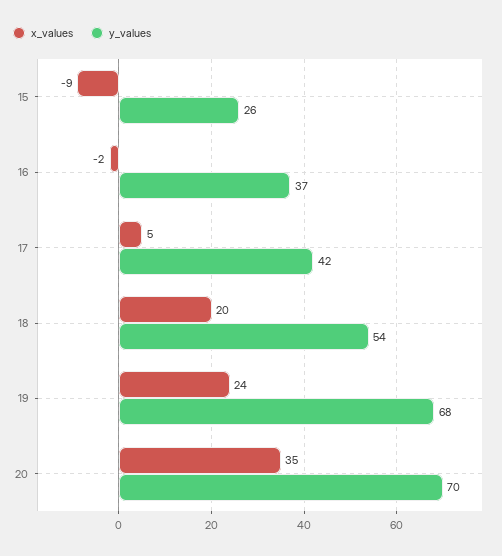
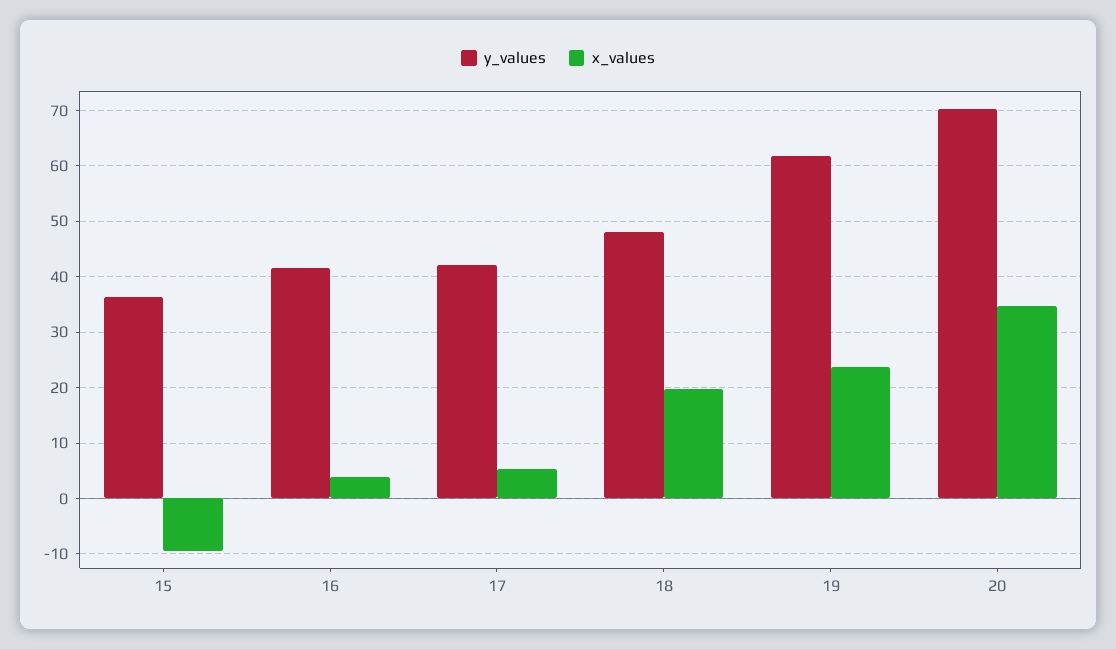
  {
    "x_values": {
      "15": -9,
-     "16": -2,
+     "16": 4,
      "17": 5,
      "18": 20,
      "19": 24,
      "20": 35
    },
    "y_values": {
-     "15": 26,
+     "15": 36,
-     "16": 37,
+     "16": 42,
      "17": 42,
-     "18": 54,
+     "18": 48,
-     "19": 68,
+     "19": 62,
      "20": 70
    }
  }

